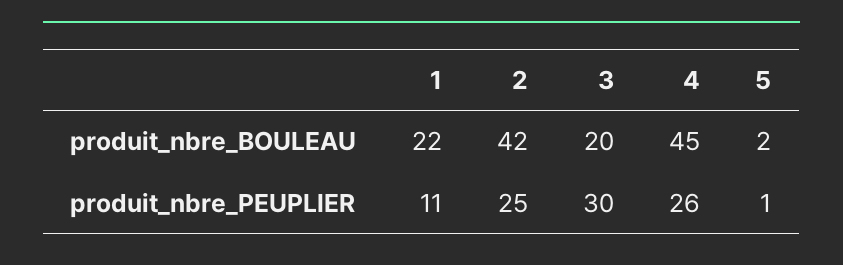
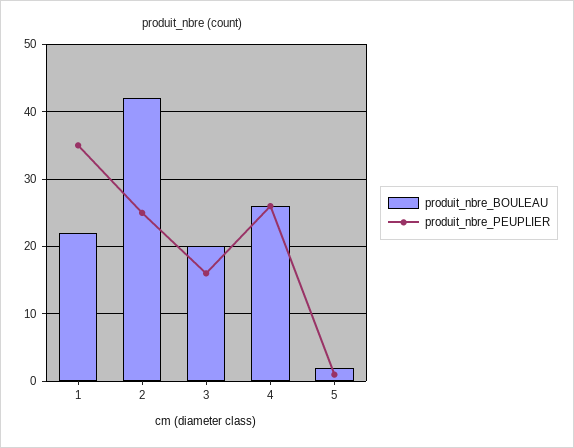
  {
    "produit_nbre_BOULEAU": {
      "1": 22,
      "2": 42,
      "3": 20,
-     "4": 45,
+     "4": 26,
      "5": 2
    },
    "produit_nbre_PEUPLIER": {
-     "1": 11,
+     "1": 35,
      "2": 25,
-     "3": 30,
+     "3": 16,
      "4": 26,
      "5": 1
    }
  }

